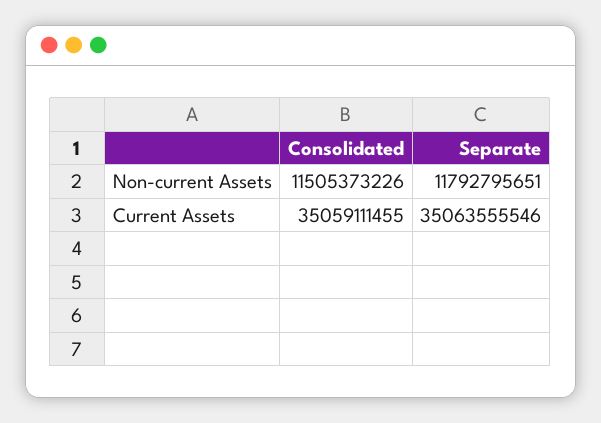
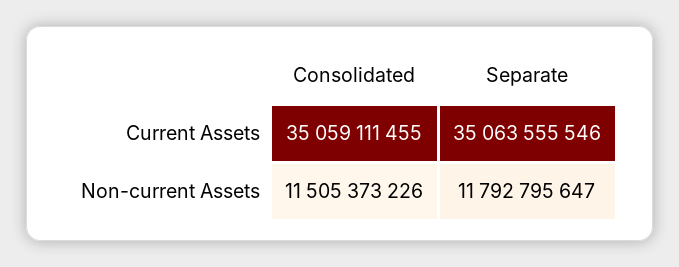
  {
    "Consolidated": {
      "Non-current Assets": 11505373226,
      "Current Assets": 35059111455
    },
    "Separate": {
-     "Non-current Assets": 11792795651,
+     "Non-current Assets": 11792795647,
      "Current Assets": 35063555546
    }
  }

